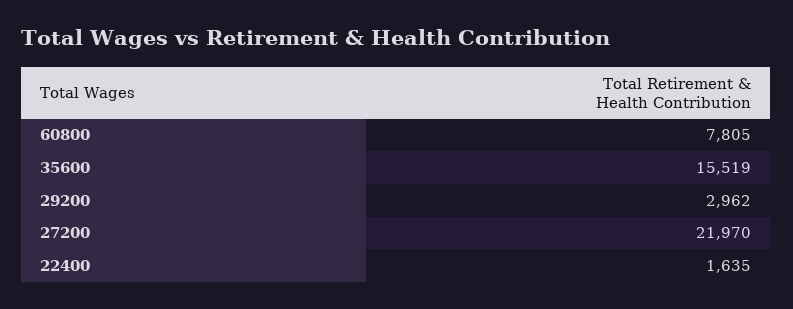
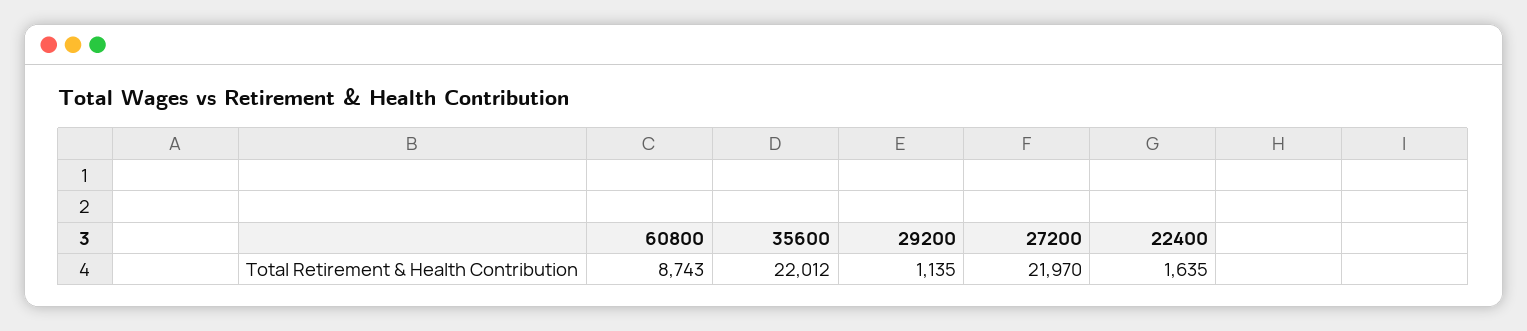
  {
-   "60800": 7805,
+   "60800": 8743,
-   "35600": 15519,
+   "35600": 22012,
-   "29200": 2962,
+   "29200": 1135,
    "27200": 21970,
    "22400": 1635
  }

